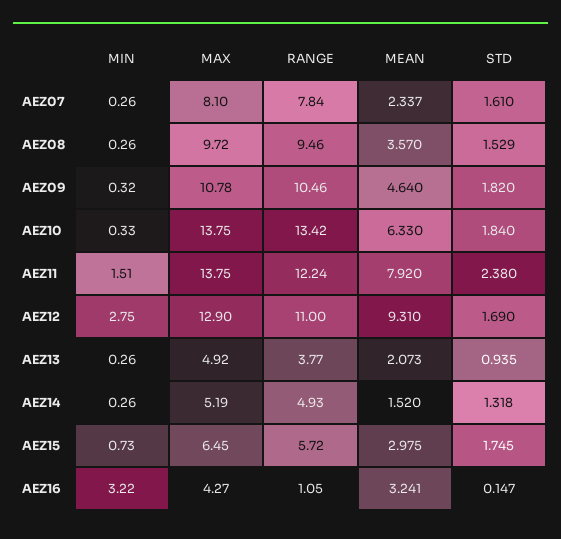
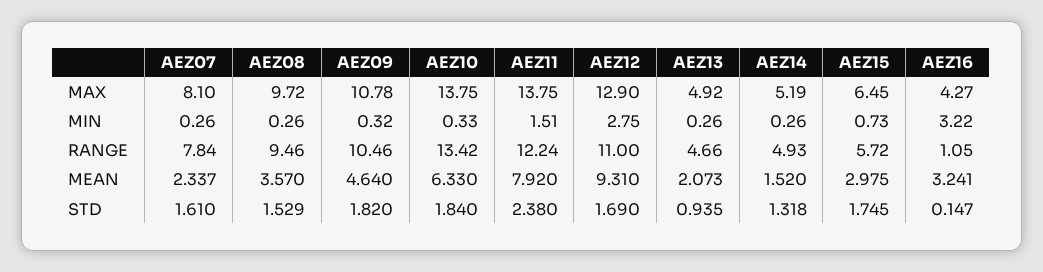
  {
    "MIN": {
      "AEZ07": 0.26,
      "AEZ08": 0.26,
      "AEZ09": 0.32,
      "AEZ10": 0.33,
      "AEZ11": 1.51,
      "AEZ12": 2.75,
      "AEZ13": 0.26,
      "AEZ14": 0.26,
      "AEZ15": 0.73,
      "AEZ16": 3.22
    },
    "MAX": {
      "AEZ07": 8.1,
      "AEZ08": 9.72,
      "AEZ09": 10.78,
      "AEZ10": 13.75,
      "AEZ11": 13.75,
      "AEZ12": 12.9,
      "AEZ13": 4.92,
      "AEZ14": 5.19,
      "AEZ15": 6.45,
      "AEZ16": 4.27
    },
    "RANGE": {
      "AEZ07": 7.84,
      "AEZ08": 9.46,
      "AEZ09": 10.46,
      "AEZ10": 13.42,
      "AEZ11": 12.24,
      "AEZ12": 11,
-     "AEZ13": 3.77,
+     "AEZ13": 4.66,
      "AEZ14": 4.93,
      "AEZ15": 5.72,
      "AEZ16": 1.05
    },
    "MEAN": {
      "AEZ07": 2.337,
      "AEZ08": 3.57,
      "AEZ09": 4.64,
      "AEZ10": 6.33,
      "AEZ11": 7.92,
      "AEZ12": 9.31,
      "AEZ13": 2.073,
      "AEZ14": 1.52,
      "AEZ15": 2.975,
      "AEZ16": 3.241
    },
    "STD": {
      "AEZ07": 1.61,
      "AEZ08": 1.529,
      "AEZ09": 1.82,
      "AEZ10": 1.84,
      "AEZ11": 2.38,
      "AEZ12": 1.69,
      "AEZ13": 0.935,
      "AEZ14": 1.318,
      "AEZ15": 1.745,
      "AEZ16": 0.147
    }
  }

